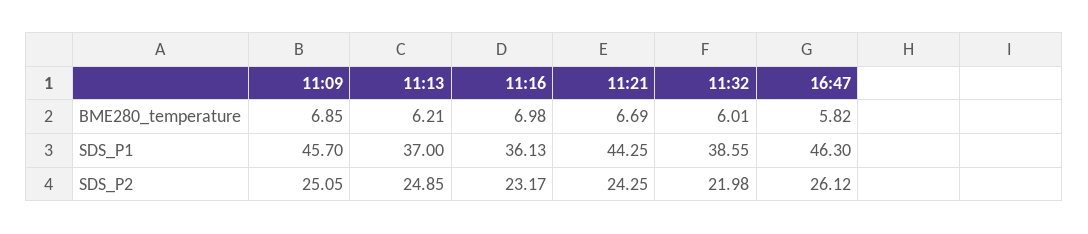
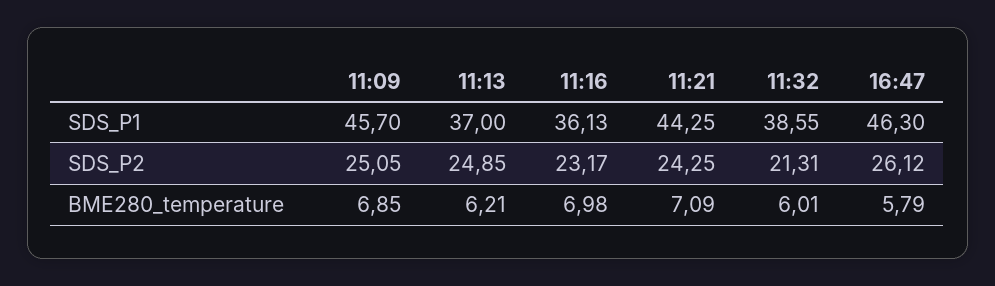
  {
    "11:09": {
      "BME280_temperature": 6.85,
      "SDS_P1": 45.7,
      "SDS_P2": 25.05
    },
    "11:13": {
      "BME280_temperature": 6.21,
      "SDS_P1": 37,
      "SDS_P2": 24.85
    },
    "11:16": {
      "BME280_temperature": 6.98,
      "SDS_P1": 36.13,
      "SDS_P2": 23.17
    },
    "11:21": {
-     "BME280_temperature": 6.69,
+     "BME280_temperature": 7.09,
      "SDS_P1": 44.25,
      "SDS_P2": 24.25
    },
    "11:32": {
      "BME280_temperature": 6.01,
      "SDS_P1": 38.55,
-     "SDS_P2": 21.98
+     "SDS_P2": 21.31
    },
    "16:47": {
-     "BME280_temperature": 5.82,
+     "BME280_temperature": 5.79,
      "SDS_P1": 46.3,
      "SDS_P2": 26.12
    }
  }

